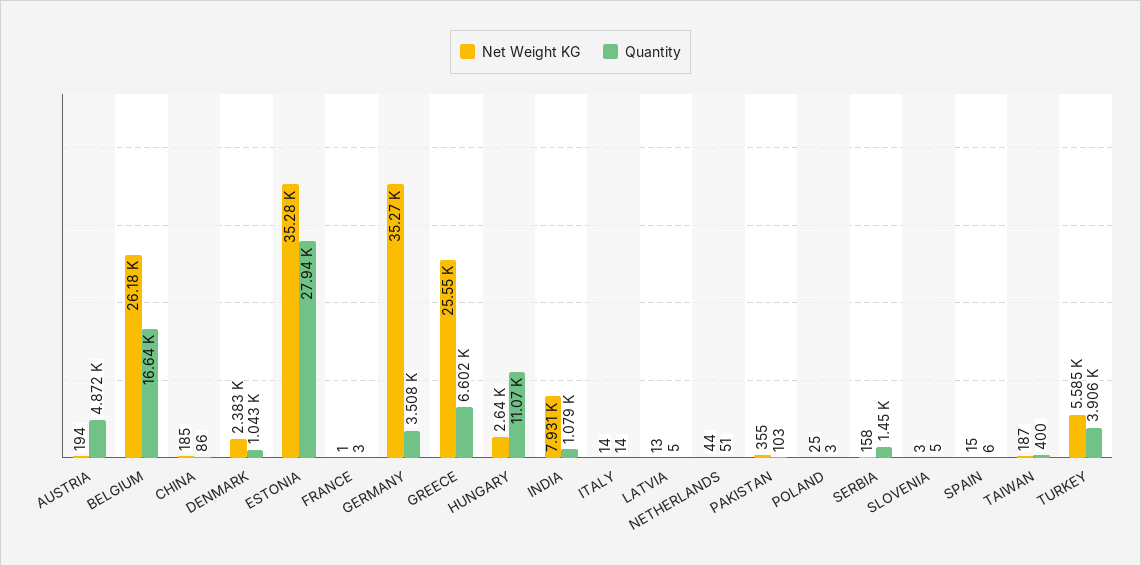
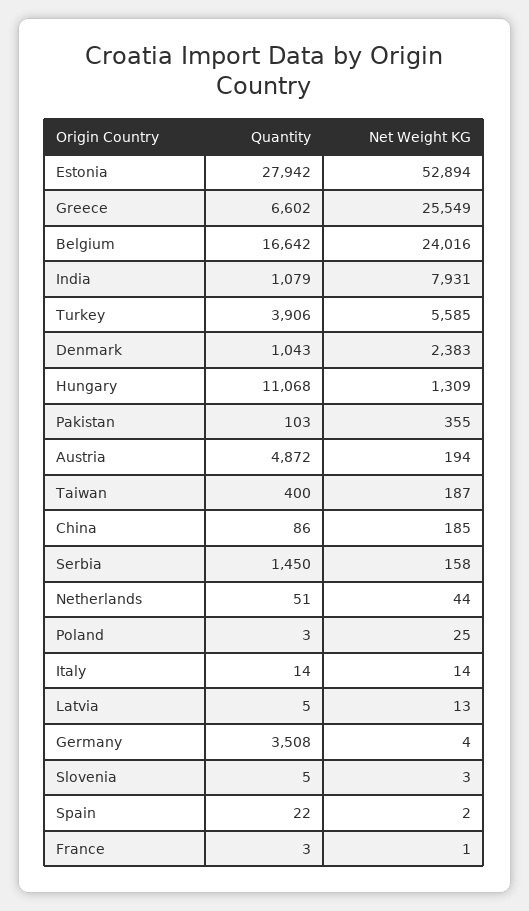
  {
    "Net Weight KG": {
      "AUSTRIA": 194,
-     "BELGIUM": 26180,
+     "BELGIUM": 24016,
      "CHINA": 185,
      "DENMARK": 2383,
-     "ESTONIA": 35280,
+     "ESTONIA": 52894,
      "FRANCE": 1,
-     "GERMANY": 35270,
+     "GERMANY": 4,
      "GREECE": 25549,
-     "HUNGARY": 2640,
+     "HUNGARY": 1309,
      "INDIA": 7931,
      "ITALY": 14,
      "LATVIA": 13,
      "NETHERLANDS": 44,
      "PAKISTAN": 355,
      "POLAND": 25,
      "SERBIA": 158,
      "SLOVENIA": 3,
-     "SPAIN": 15,
+     "SPAIN": 2,
      "TAIWAN": 187,
      "TURKEY": 5585
    },
    "Quantity": {
      "AUSTRIA": 4872,
      "BELGIUM": 16642,
      "CHINA": 86,
      "DENMARK": 1043,
      "ESTONIA": 27942,
      "FRANCE": 3,
      "GERMANY": 3508,
      "GREECE": 6602,
      "HUNGARY": 11068,
      "INDIA": 1079,
      "ITALY": 14,
      "LATVIA": 5,
      "NETHERLANDS": 51,
      "PAKISTAN": 103,
      "POLAND": 3,
      "SERBIA": 1450,
      "SLOVENIA": 5,
-     "SPAIN": 6,
+     "SPAIN": 22,
      "TAIWAN": 400,
      "TURKEY": 3906
    }
  }

